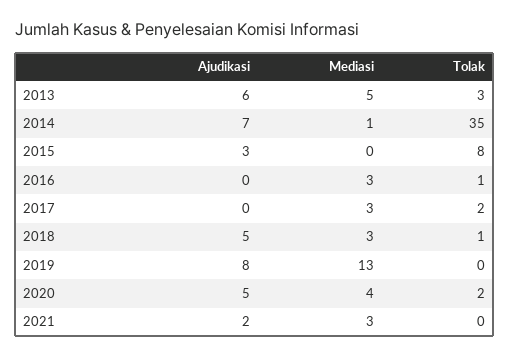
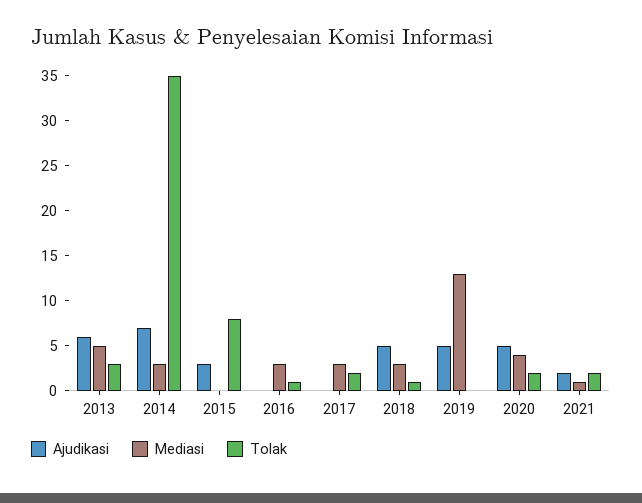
  {
    "Ajudikasi": {
      "2013": 6,
      "2014": 7,
      "2015": 3,
      "2016": 0,
      "2017": 0,
      "2018": 5,
-     "2019": 8,
+     "2019": 5,
      "2020": 5,
      "2021": 2
    },
    "Mediasi": {
      "2013": 5,
-     "2014": 1,
+     "2014": 3,
      "2015": 0,
      "2016": 3,
      "2017": 3,
      "2018": 3,
      "2019": 13,
      "2020": 4,
-     "2021": 3
+     "2021": 1
    },
    "Tolak": {
      "2013": 3,
      "2014": 35,
      "2015": 8,
      "2016": 1,
      "2017": 2,
      "2018": 1,
      "2019": 0,
      "2020": 2,
-     "2021": 0
+     "2021": 2
    }
  }

